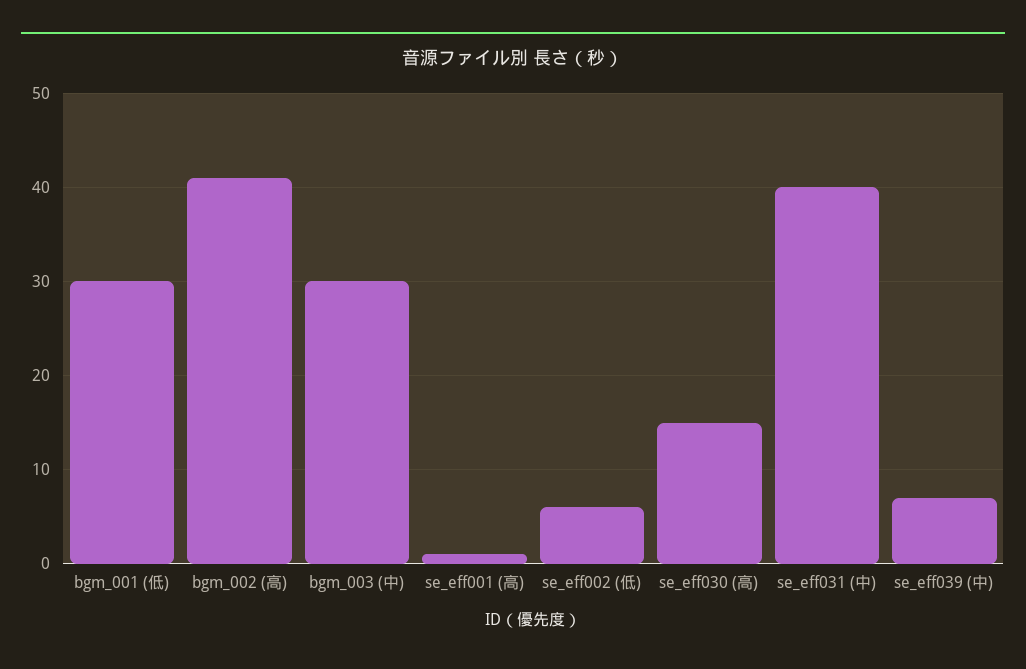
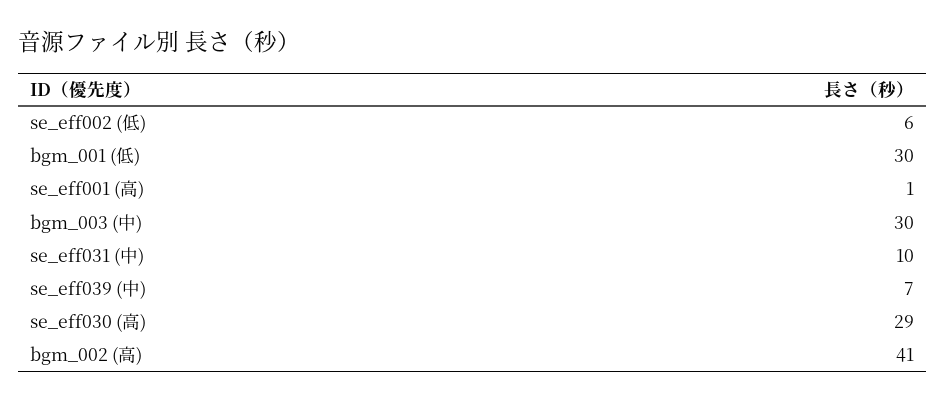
  {
    "bgm_001 (低)": 30,
    "bgm_002 (高)": 41,
    "bgm_003 (中)": 30,
    "se_eff001 (高)": 1,
    "se_eff002 (低)": 6,
-   "se_eff030 (高)": 15,
+   "se_eff030 (高)": 29,
-   "se_eff031 (中)": 40,
+   "se_eff031 (中)": 10,
    "se_eff039 (中)": 7
  }

